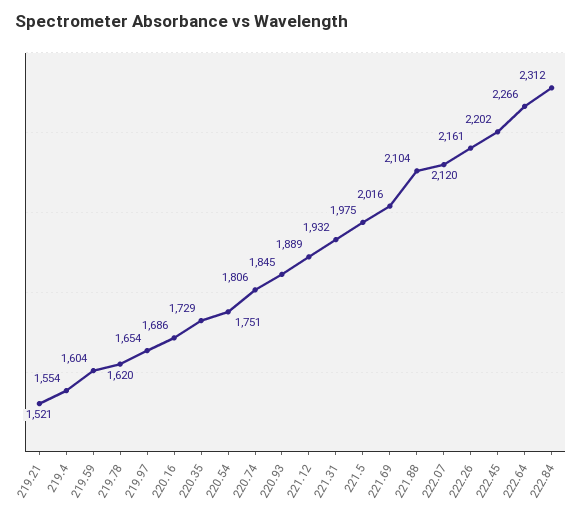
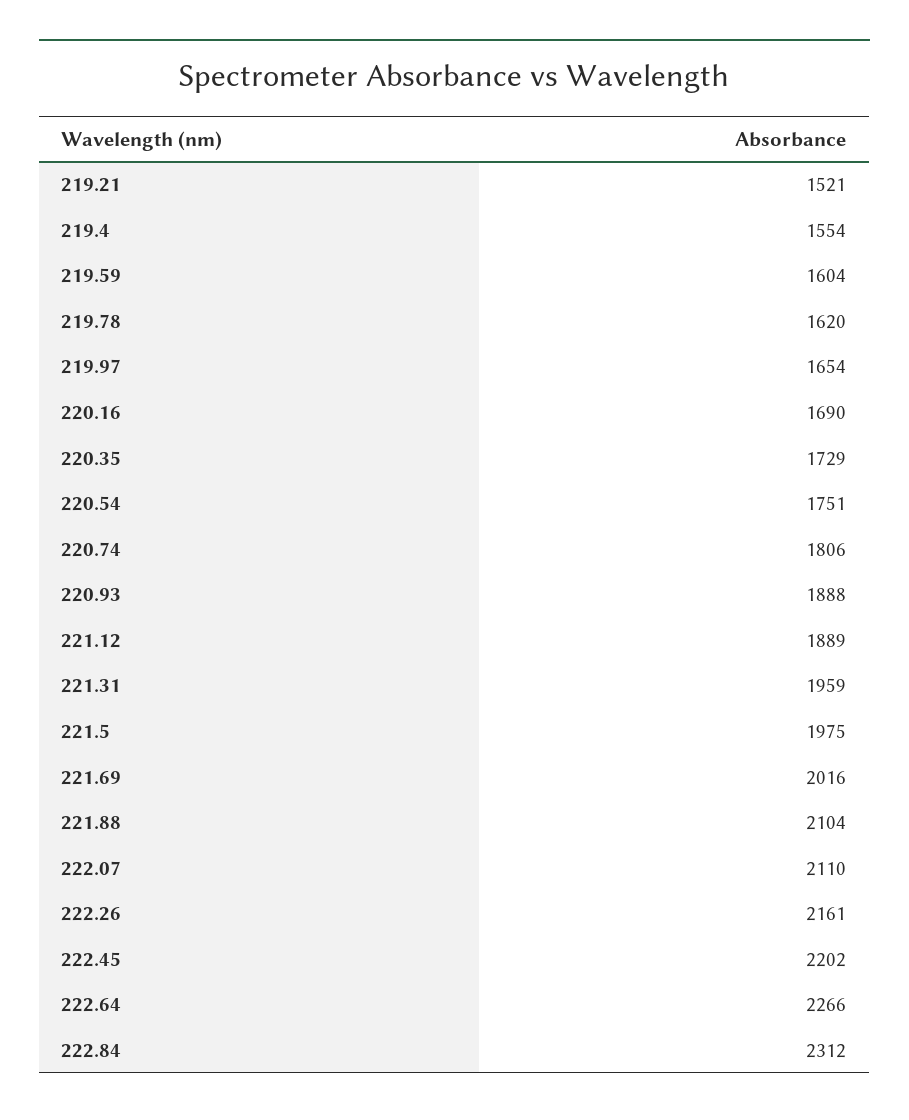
  {
    "219.21": 1521,
    "219.4": 1554,
    "219.59": 1604,
    "219.78": 1620,
    "219.97": 1654,
-   "220.16": 1686,
+   "220.16": 1690,
    "220.35": 1729,
    "220.54": 1751,
    "220.74": 1806,
-   "220.93": 1845,
+   "220.93": 1888,
    "221.12": 1889,
-   "221.31": 1932,
+   "221.31": 1959,
    "221.5": 1975,
    "221.69": 2016,
    "221.88": 2104,
-   "222.07": 2120,
+   "222.07": 2110,
    "222.26": 2161,
    "222.45": 2202,
    "222.64": 2266,
    "222.84": 2312
  }

